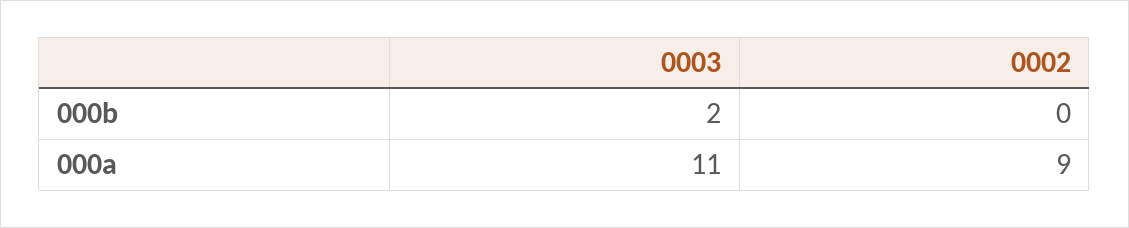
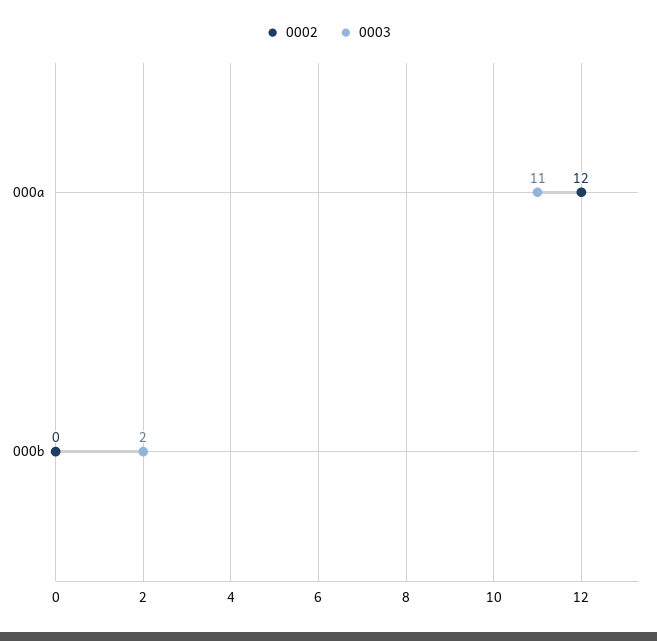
  {
    "0003": {
      "000b": 2,
      "000a": 11
    },
    "0002": {
      "000b": 0,
-     "000a": 9
+     "000a": 12
    }
  }

